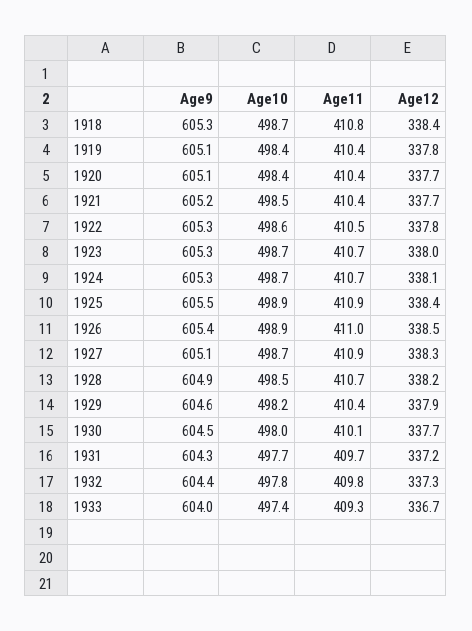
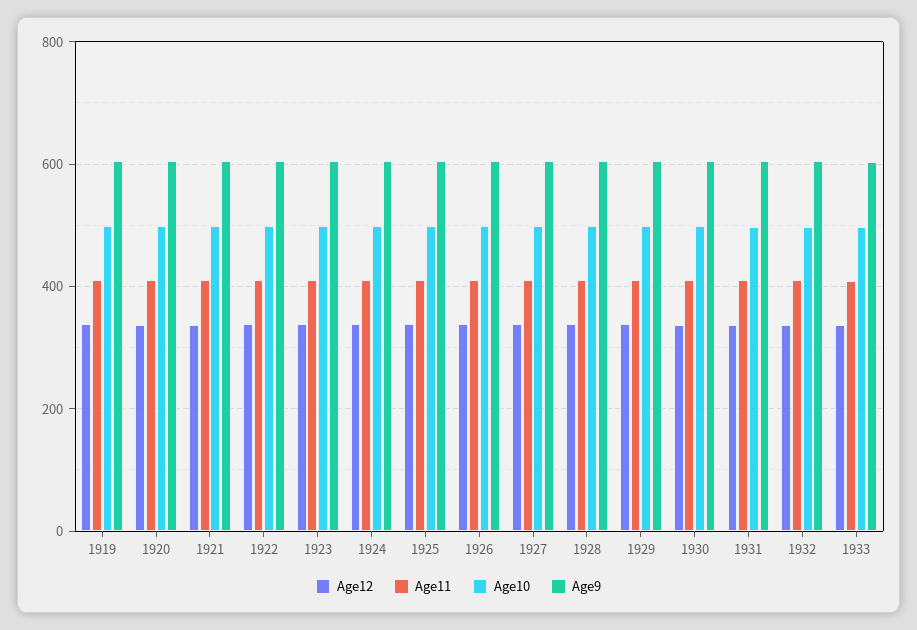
  {
    "Age9": {
-     "1918": 605.3,
      "1919": 605.1,
      "1920": 605.1,
      "1921": 605.2,
      "1922": 605.3,
      "1923": 605.3,
      "1924": 605.3,
      "1925": 605.5,
      "1926": 605.4,
      "1927": 605.1,
      "1928": 604.9,
      "1929": 604.6,
      "1930": 604.5,
      "1931": 604.3,
      "1932": 604.4,
      "1933": 604
    },
    "Age10": {
-     "1918": 498.7,
      "1919": 498.4,
      "1920": 498.4,
      "1921": 498.5,
      "1922": 498.6,
      "1923": 498.7,
      "1924": 498.7,
      "1925": 498.9,
      "1926": 498.9,
      "1927": 498.7,
      "1928": 498.5,
      "1929": 498.2,
      "1930": 498,
      "1931": 497.7,
      "1932": 497.8,
      "1933": 497.4
    },
    "Age11": {
-     "1918": 410.8,
      "1919": 410.4,
      "1920": 410.4,
      "1921": 410.4,
      "1922": 410.5,
      "1923": 410.7,
      "1924": 410.7,
      "1925": 410.9,
      "1926": 411,
      "1927": 410.9,
      "1928": 410.7,
      "1929": 410.4,
      "1930": 410.1,
      "1931": 409.7,
      "1932": 409.8,
      "1933": 409.3
    },
    "Age12": {
-     "1918": 338.4,
      "1919": 337.8,
      "1920": 337.7,
      "1921": 337.7,
      "1922": 337.8,
      "1923": 338,
      "1924": 338.1,
      "1925": 338.4,
      "1926": 338.5,
      "1927": 338.3,
      "1928": 338.2,
      "1929": 337.9,
      "1930": 337.7,
      "1931": 337.2,
      "1932": 337.3,
      "1933": 336.7
    }
  }

